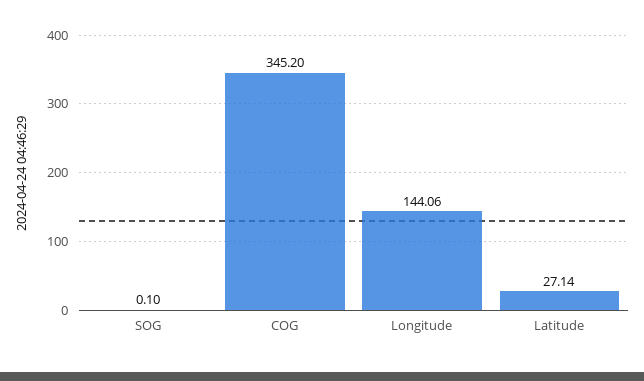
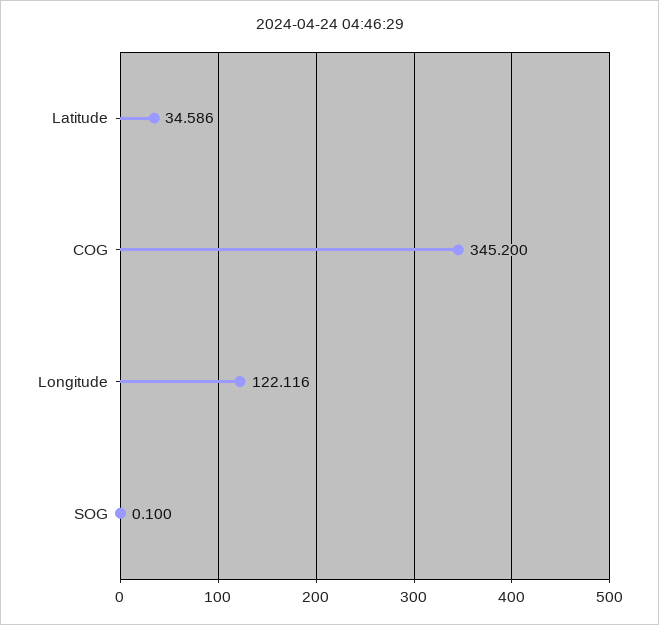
  {
    "SOG": 0.1,
    "COG": 345.2,
-   "Longitude": 144.06,
+   "Longitude": 122.116,
-   "Latitude": 27.14
+   "Latitude": 34.586
  }

